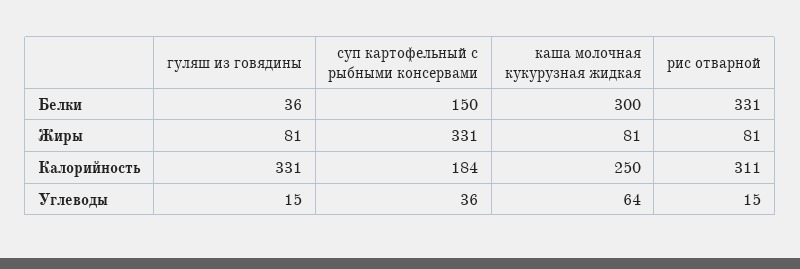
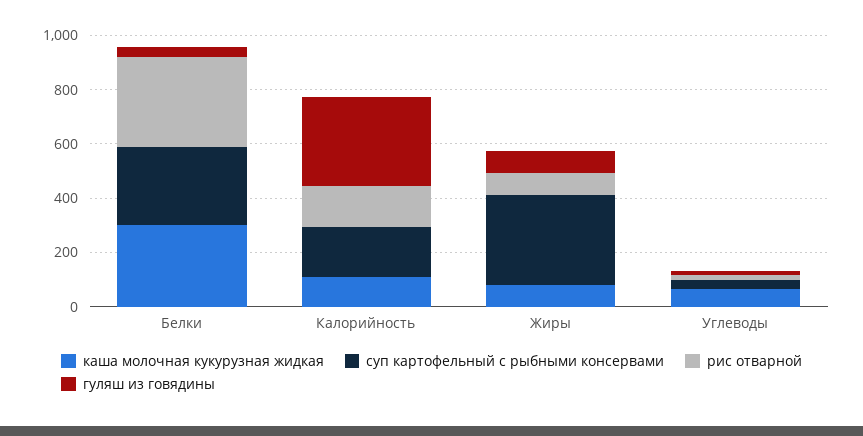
  {
    "гуляш из говядины": {
      "Белки": 36,
      "Жиры": 81,
      "Калорийность": 331,
      "Углеводы": 15
    },
    "суп картофельный с рыбными консервами": {
-     "Белки": 150,
+     "Белки": 300,
      "Жиры": 331,
      "Калорийность": 184,
      "Углеводы": 36
    },
    "каша молочная кукурузная жидкая": {
      "Белки": 300,
      "Жиры": 81,
-     "Калорийность": 250,
+     "Калорийность": 100,
      "Углеводы": 64
    },
    "рис отварной": {
      "Белки": 331,
      "Жиры": 81,
-     "Калорийность": 311,
+     "Калорийность": 150,
      "Углеводы": 15
    }
  }

